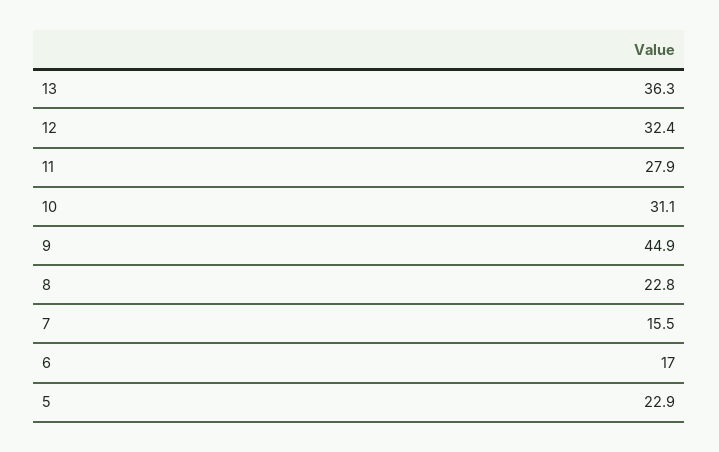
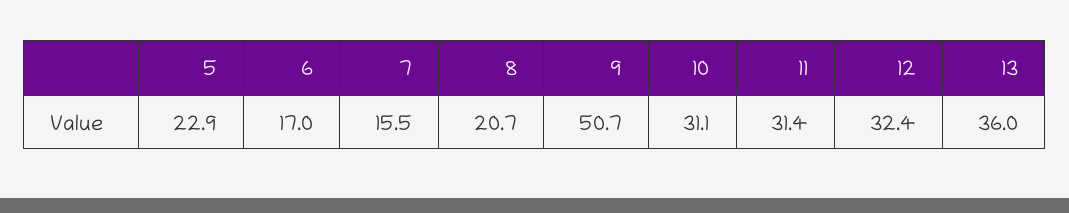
  {
-   "13": 36.3,
+   "13": 36,
    "12": 32.4,
-   "11": 27.9,
+   "11": 31.4,
    "10": 31.1,
-   "9": 44.9,
+   "9": 50.7,
-   "8": 22.8,
+   "8": 20.7,
    "7": 15.5,
    "6": 17,
    "5": 22.9
  }

